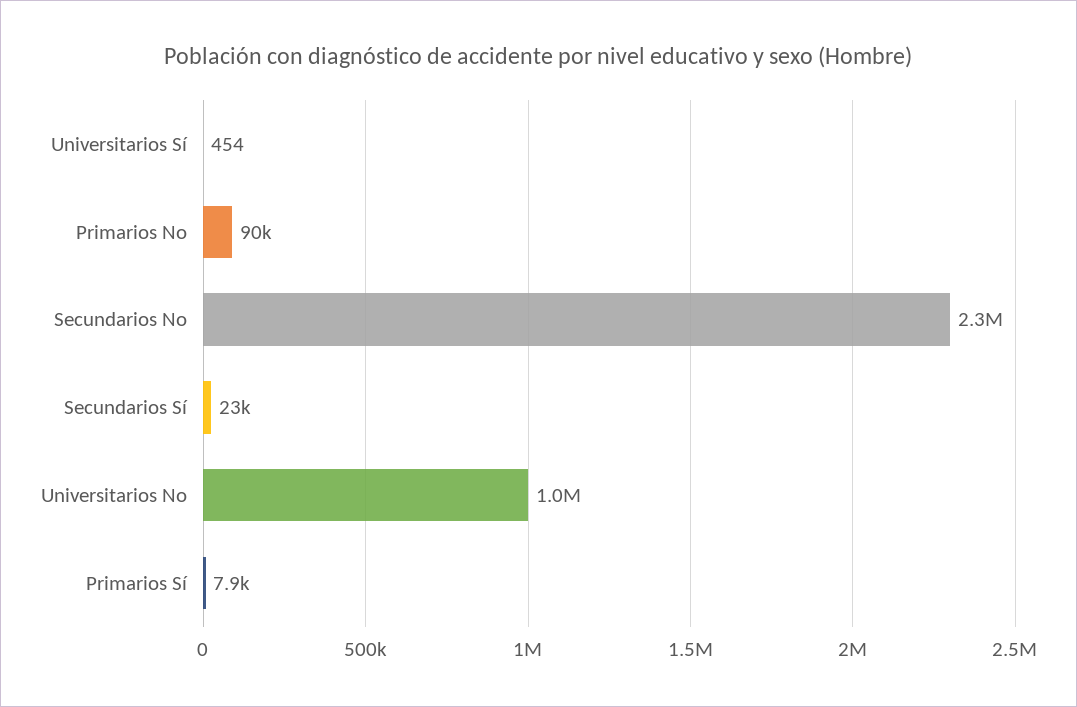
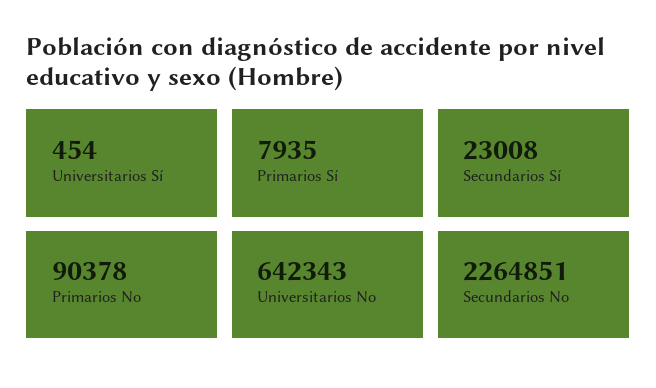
  {
    "Universitarios Sí": 454,
    "Primarios No": 90378,
    "Secundarios No": 2264851,
    "Secundarios Sí": 23008,
-   "Universitarios No": 1000000,
+   "Universitarios No": 642343,
    "Primarios Sí": 7935
  }

